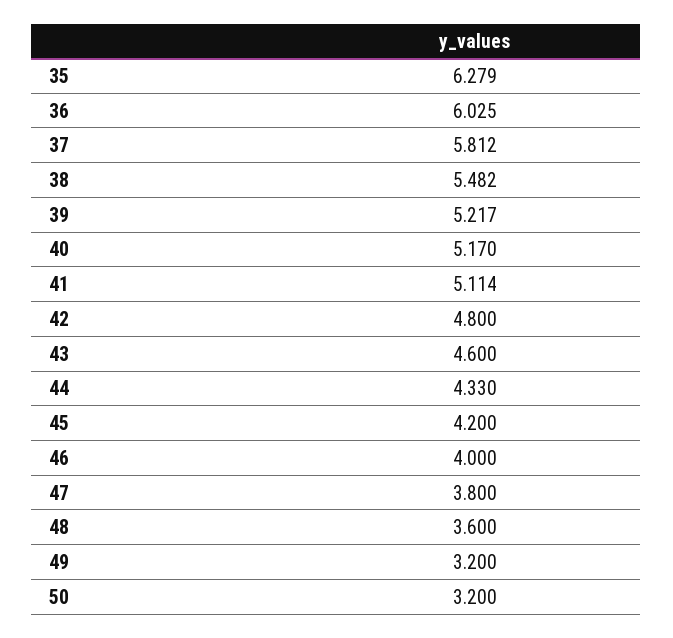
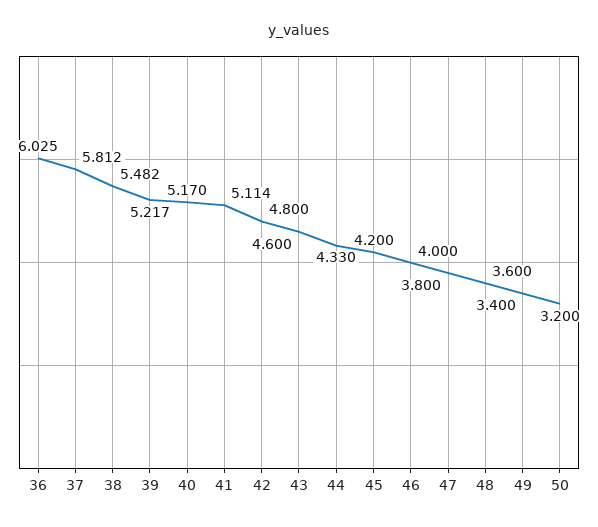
  {
-   "35": 6.279,
    "36": 6.025,
    "37": 5.812,
    "38": 5.482,
    "39": 5.217,
    "40": 5.17,
    "41": 5.114,
    "42": 4.8,
    "43": 4.6,
    "44": 4.33,
    "45": 4.2,
    "46": 4,
    "47": 3.8,
    "48": 3.6,
-   "49": 3.2,
+   "49": 3.4,
    "50": 3.2
  }

